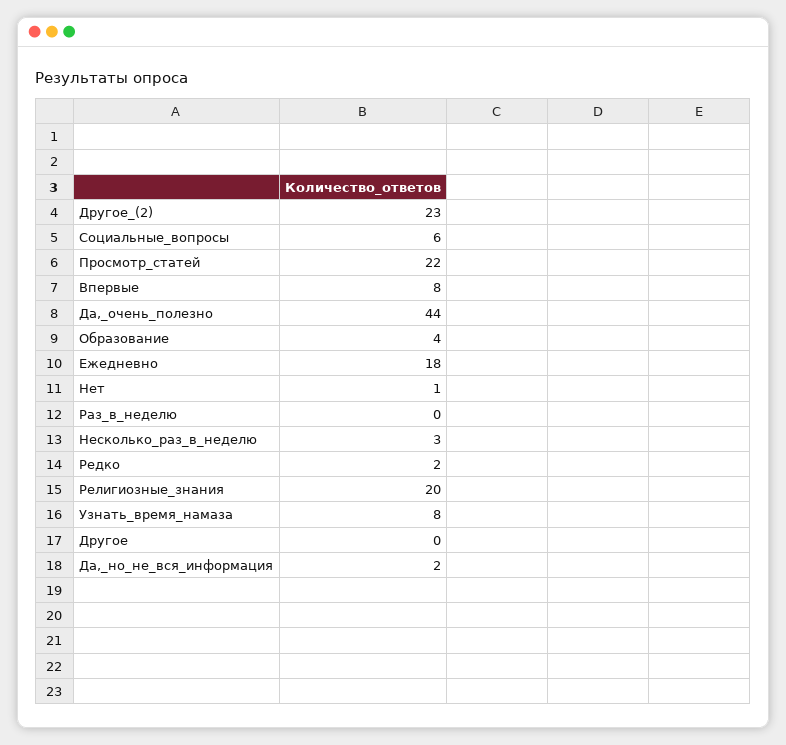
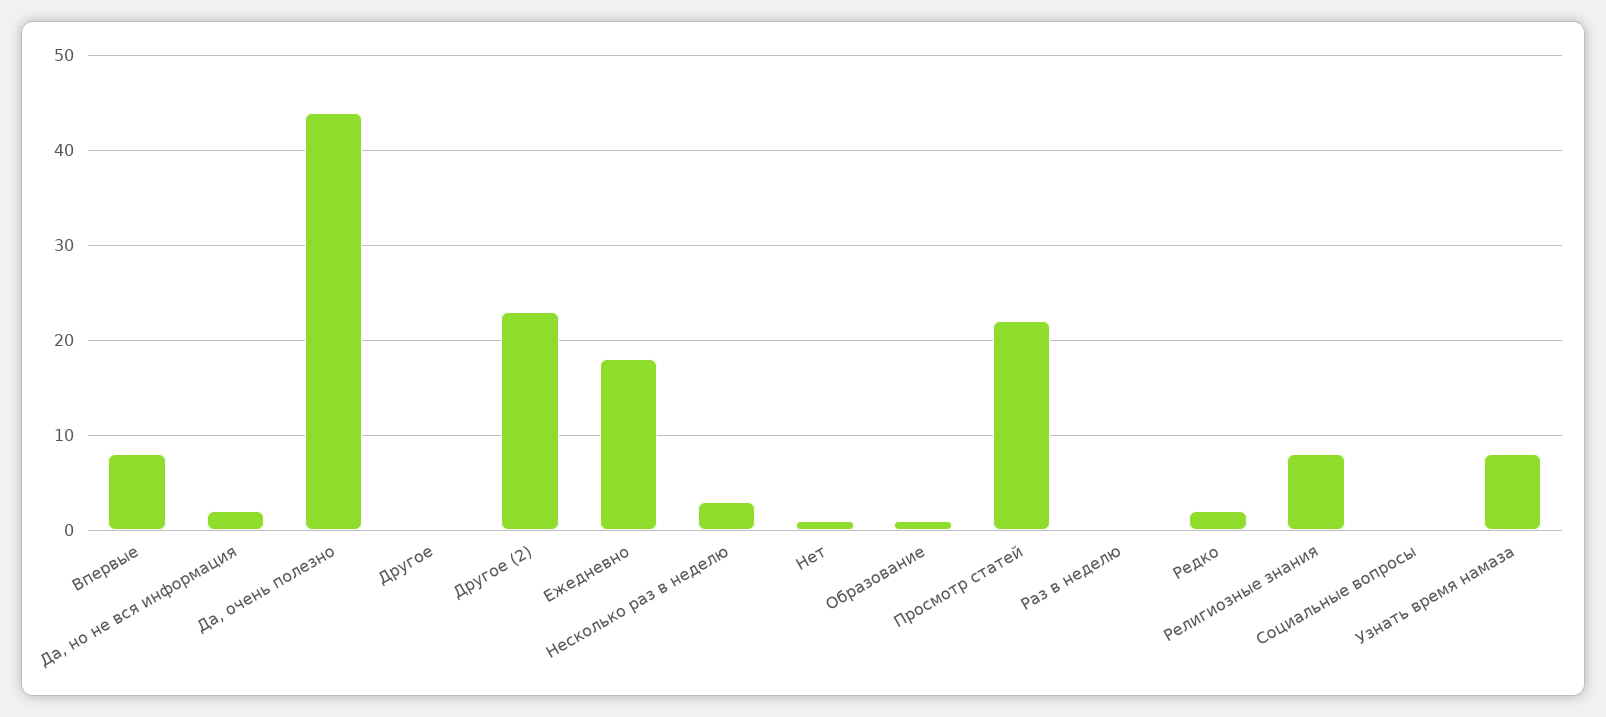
  {
    "Другое_(2)": 23,
-   "Социальные_вопросы": 6,
+   "Социальные_вопросы": 0,
    "Просмотр_статей": 22,
    "Впервые": 8,
    "Да,_очень_полезно": 44,
-   "Образование": 4,
+   "Образование": 1,
    "Ежедневно": 18,
    "Нет": 1,
    "Раз_в_неделю": 0,
    "Несколько_раз_в_неделю": 3,
    "Редко": 2,
-   "Религиозные_знания": 20,
+   "Религиозные_знания": 8,
    "Узнать_время_намаза": 8,
    "Другое": 0,
    "Да,_но_не_вся_информация": 2
  }

